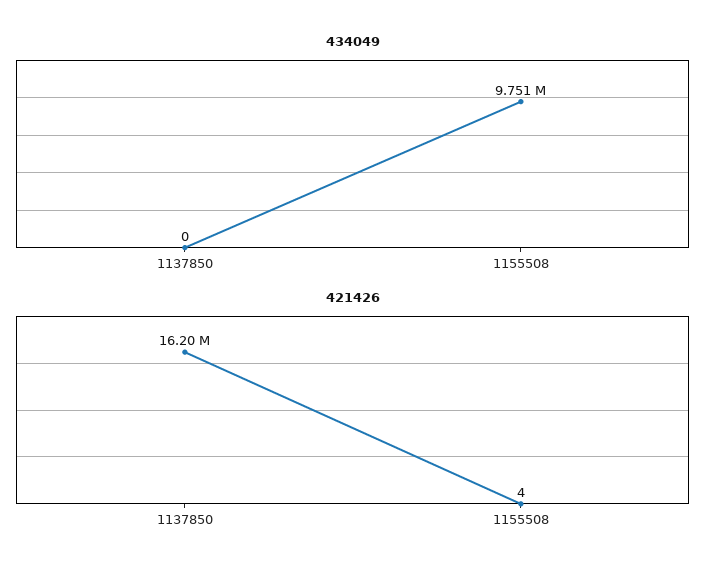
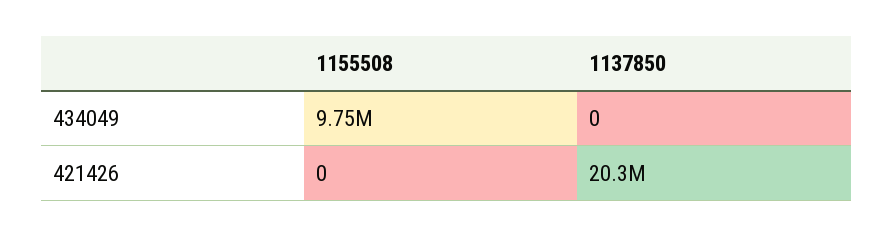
  {
    "434049": {
      "1137850": 0,
      "1155508": 9751000
    },
    "421426": {
-     "1137850": 16200000,
+     "1137850": 20300000,
-     "1155508": 4
+     "1155508": 0
    }
  }

